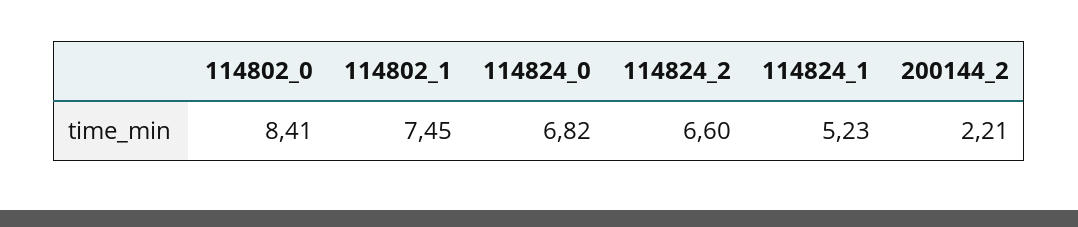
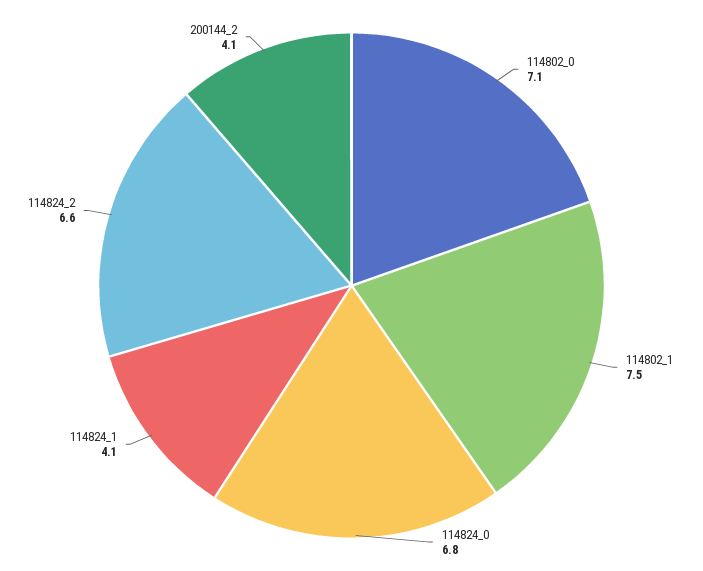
  {
-   "114802_0": 8.41,
+   "114802_0": 7.1,
    "114802_1": 7.45,
    "114824_0": 6.82,
    "114824_2": 6.6,
-   "114824_1": 5.23,
+   "114824_1": 4.1,
-   "200144_2": 2.21
+   "200144_2": 4.1
  }

